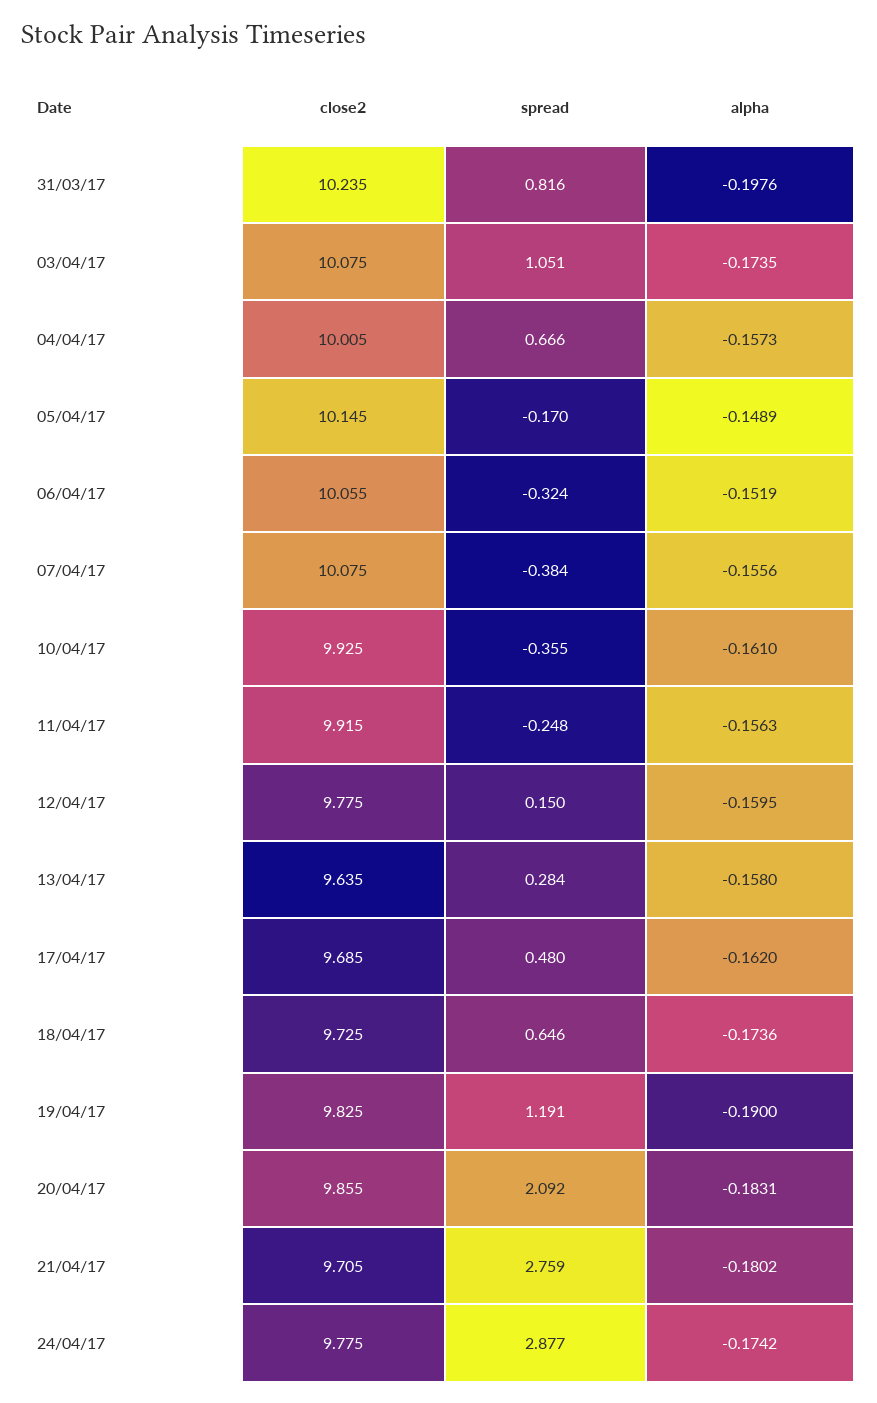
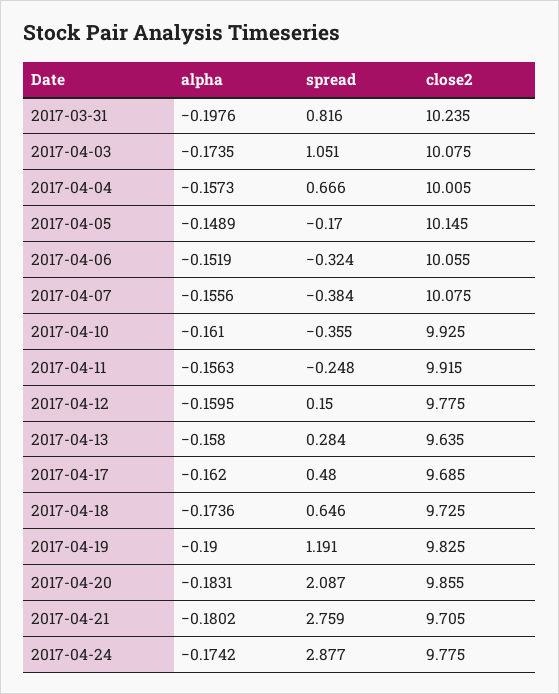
  {
    "close2": {
      "31/03/17": 10.235,
      "03/04/17": 10.075,
      "04/04/17": 10.005,
      "05/04/17": 10.145,
      "06/04/17": 10.055,
      "07/04/17": 10.075,
      "10/04/17": 9.925,
      "11/04/17": 9.915,
      "12/04/17": 9.775,
      "13/04/17": 9.635,
      "17/04/17": 9.685,
      "18/04/17": 9.725,
      "19/04/17": 9.825,
      "20/04/17": 9.855,
      "21/04/17": 9.705,
      "24/04/17": 9.775
    },
    "spread": {
      "31/03/17": 0.816,
      "03/04/17": 1.051,
      "04/04/17": 0.666,
      "05/04/17": -0.17,
      "06/04/17": -0.324,
      "07/04/17": -0.384,
      "10/04/17": -0.355,
      "11/04/17": -0.248,
      "12/04/17": 0.15,
      "13/04/17": 0.284,
      "17/04/17": 0.48,
      "18/04/17": 0.646,
      "19/04/17": 1.191,
-     "20/04/17": 2.092,
+     "20/04/17": 2.087,
      "21/04/17": 2.759,
      "24/04/17": 2.877
    },
    "alpha": {
      "31/03/17": -0.1976,
      "03/04/17": -0.1735,
      "04/04/17": -0.1573,
      "05/04/17": -0.1489,
      "06/04/17": -0.1519,
      "07/04/17": -0.1556,
      "10/04/17": -0.161,
      "11/04/17": -0.1563,
      "12/04/17": -0.1595,
      "13/04/17": -0.158,
      "17/04/17": -0.162,
      "18/04/17": -0.1736,
      "19/04/17": -0.19,
      "20/04/17": -0.1831,
      "21/04/17": -0.1802,
      "24/04/17": -0.1742
    }
  }

